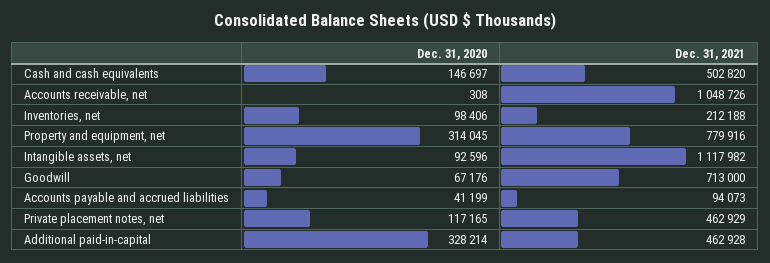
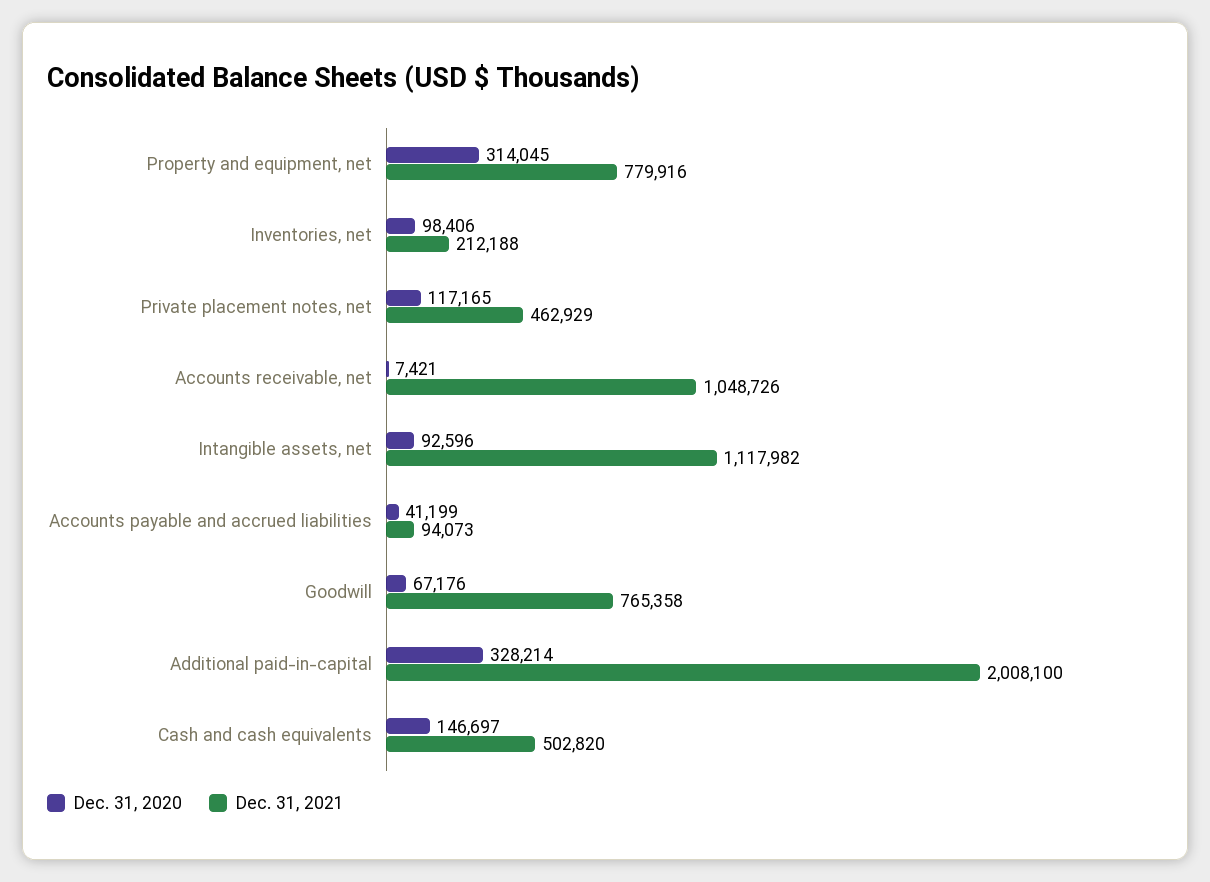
  {
    "Dec. 31, 2020": {
      "Cash and cash equivalents": 146697,
-     "Accounts receivable, net": 308,
+     "Accounts receivable, net": 7421,
      "Inventories, net": 98406,
      "Property and equipment, net": 314045,
      "Intangible assets, net": 92596,
      "Goodwill": 67176,
      "Accounts payable and accrued liabilities": 41199,
      "Private placement notes, net": 117165,
      "Additional paid-in-capital": 328214
    },
    "Dec. 31, 2021": {
      "Cash and cash equivalents": 502820,
      "Accounts receivable, net": 1048726,
      "Inventories, net": 212188,
      "Property and equipment, net": 779916,
      "Intangible assets, net": 1117982,
-     "Goodwill": 713000,
+     "Goodwill": 765358,
      "Accounts payable and accrued liabilities": 94073,
      "Private placement notes, net": 462929,
-     "Additional paid-in-capital": 462928
+     "Additional paid-in-capital": 2008100
    }
  }

